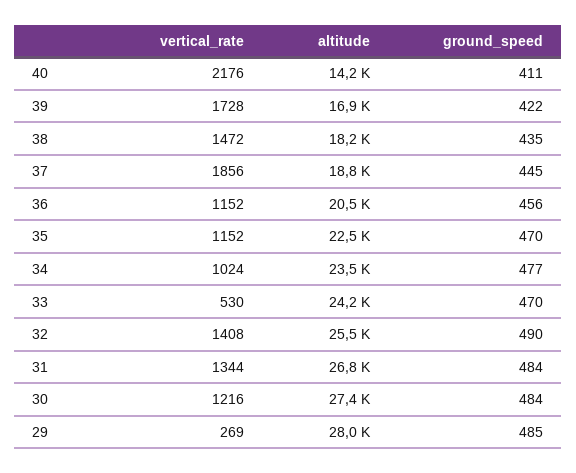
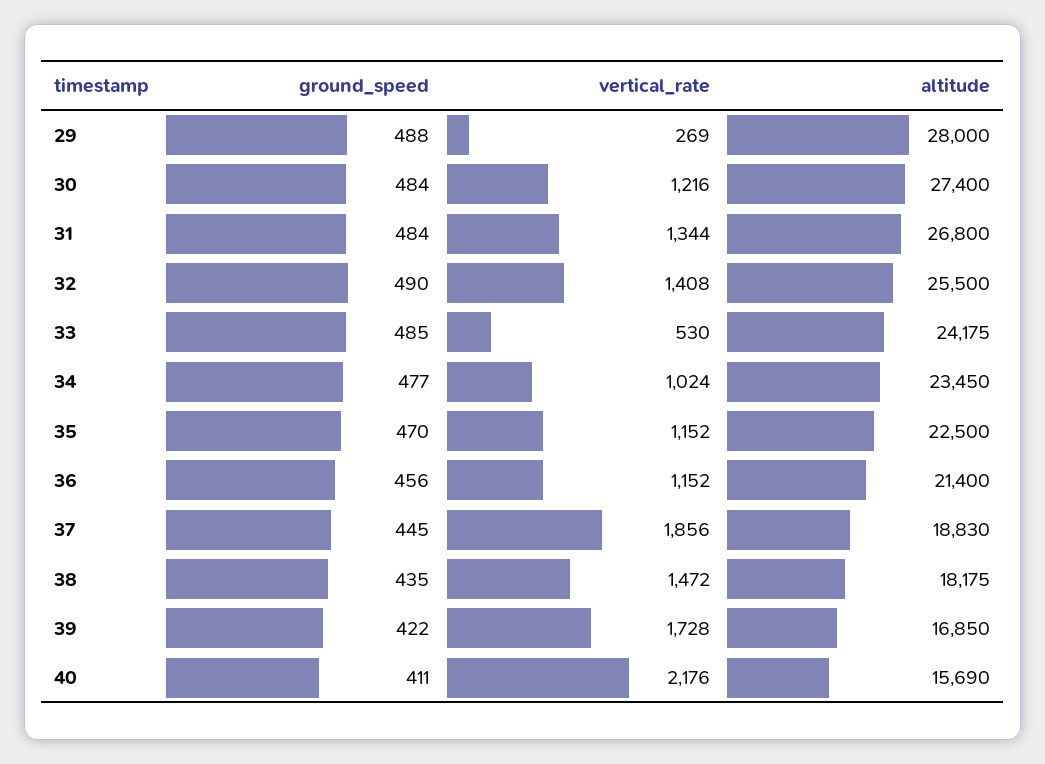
  {
    "vertical_rate": {
      "40": 2176,
      "39": 1728,
      "38": 1472,
      "37": 1856,
      "36": 1152,
      "35": 1152,
      "34": 1024,
      "33": 530,
      "32": 1408,
      "31": 1344,
      "30": 1216,
      "29": 269
    },
    "altitude": {
-     "40": 14200,
+     "40": 15690,
      "39": 16850,
      "38": 18175,
      "37": 18830,
-     "36": 20500,
+     "36": 21400,
      "35": 22500,
      "34": 23450,
      "33": 24175,
      "32": 25500,
      "31": 26800,
      "30": 27400,
      "29": 28000
    },
    "ground_speed": {
      "40": 411,
      "39": 422,
      "38": 435,
      "37": 445,
      "36": 456,
      "35": 470,
      "34": 477,
-     "33": 470,
+     "33": 485,
      "32": 490,
      "31": 484,
      "30": 484,
-     "29": 485
+     "29": 488
    }
  }

